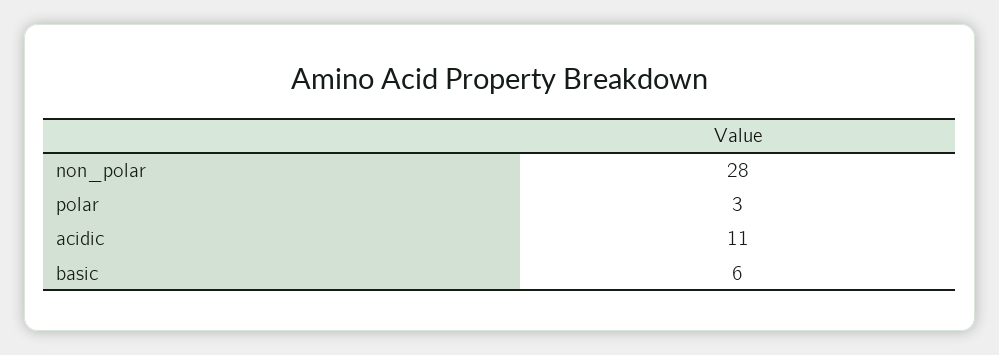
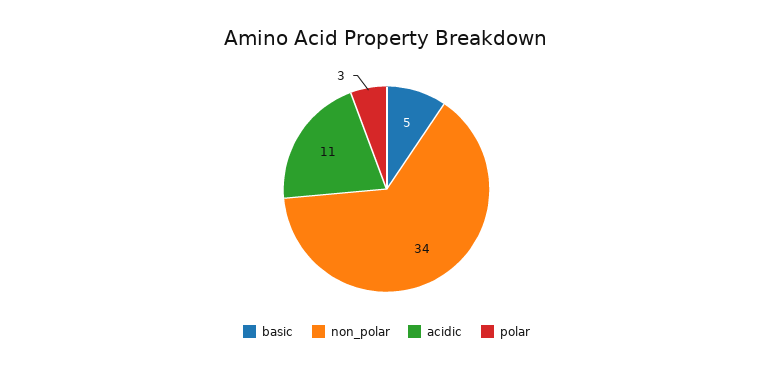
  {
-   "non_polar": 28,
+   "non_polar": 34,
    "polar": 3,
    "acidic": 11,
-   "basic": 6
+   "basic": 5
  }

